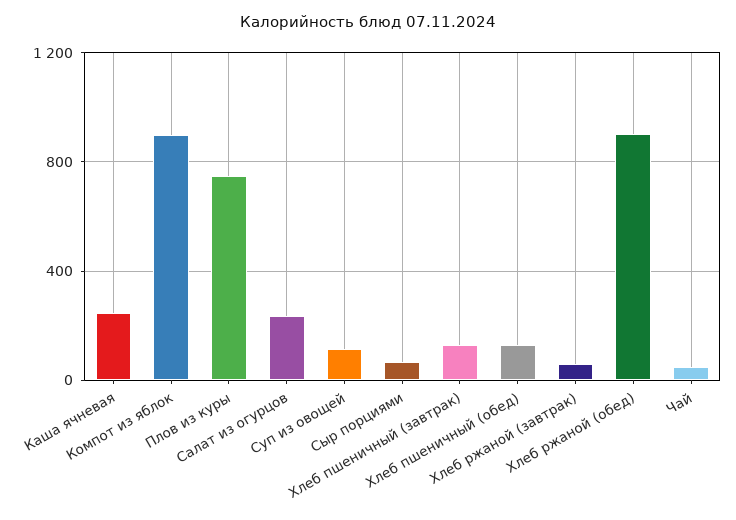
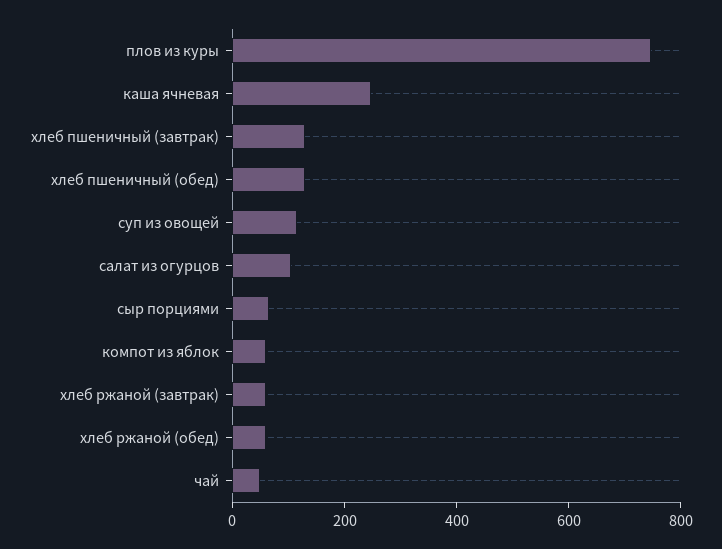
  {
    "Каша ячневая": 250,
-   "Компот из яблок": 900,
+   "Компот из яблок": 50,
    "Плов из куры": 750,
-   "Салат из огурцов": 250,
+   "Салат из огурцов": 100,
    "Суп из овощей": 100,
    "Сыр порциями": 50,
    "Хлеб пшеничный (завтрак)": 150,
    "Хлеб пшеничный (обед)": 150,
    "Хлеб ржаной (завтрак)": 50,
-   "Хлеб ржаной (обед)": 900,
+   "Хлеб ржаной (обед)": 50,
    "Чай": 50
  }

